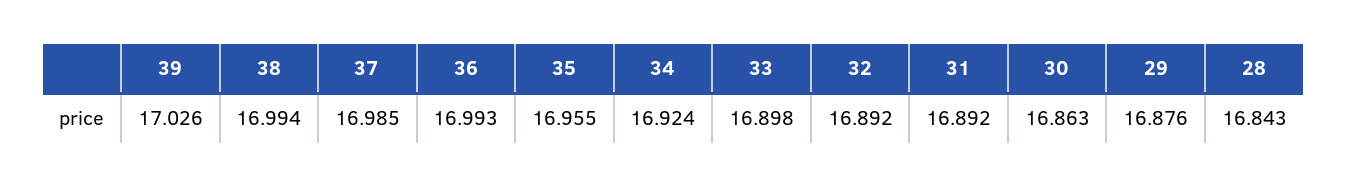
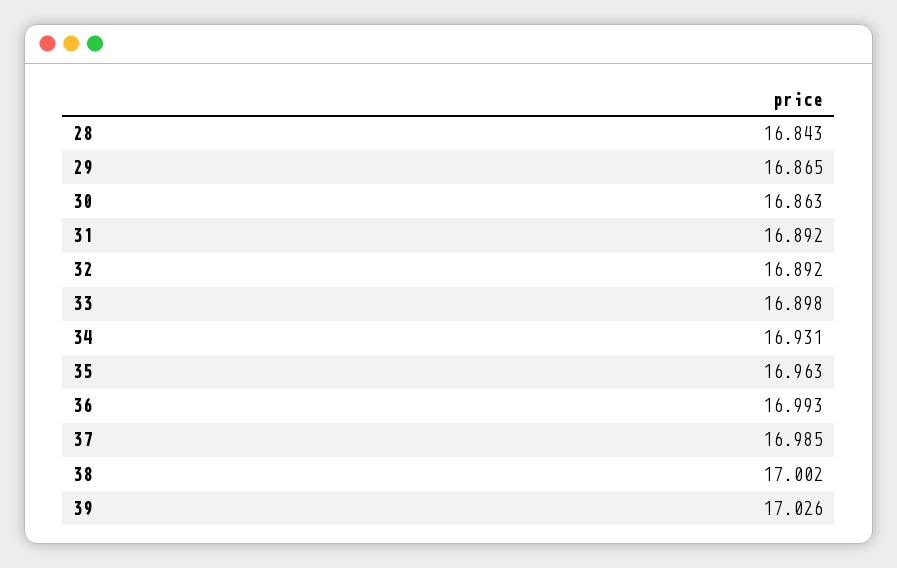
  {
    "39": 17.026,
-   "38": 16.994,
+   "38": 17.002,
    "37": 16.985,
    "36": 16.993,
-   "35": 16.955,
+   "35": 16.963,
-   "34": 16.924,
+   "34": 16.931,
    "33": 16.898,
    "32": 16.892,
    "31": 16.892,
    "30": 16.863,
-   "29": 16.876,
+   "29": 16.865,
    "28": 16.843
  }

